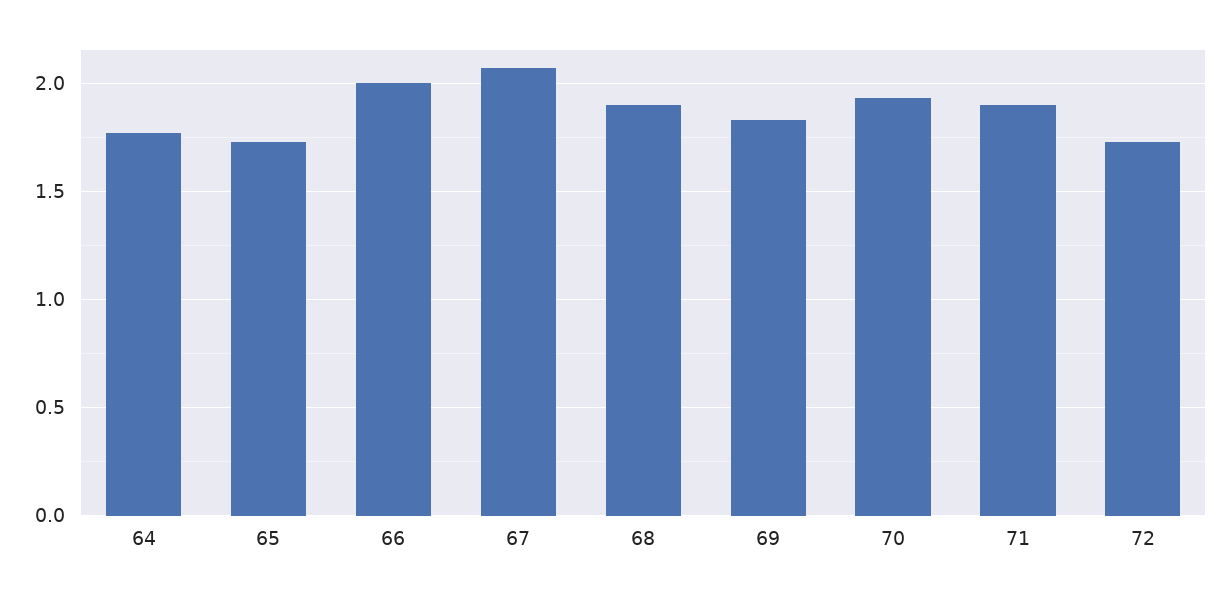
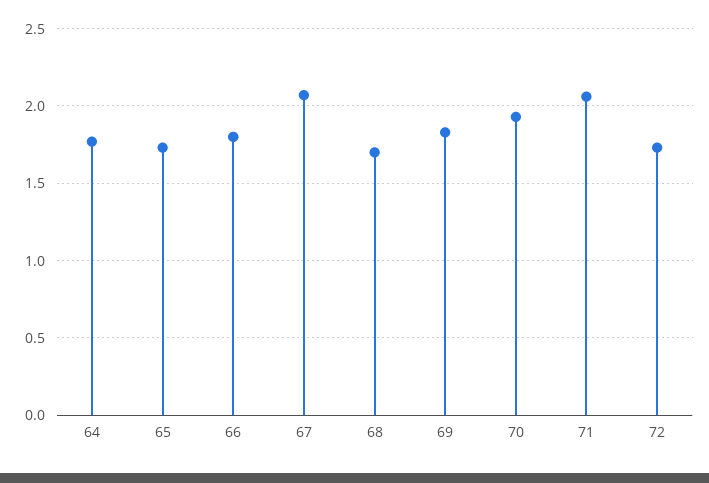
  {
    "64": 1.75,
    "65": 1.75,
-   "66": 2,
+   "66": 1.8,
    "67": 2.05,
-   "68": 1.9,
+   "68": 1.7,
    "69": 1.85,
    "70": 1.95,
-   "71": 1.9,
+   "71": 2.05,
    "72": 1.75
  }

